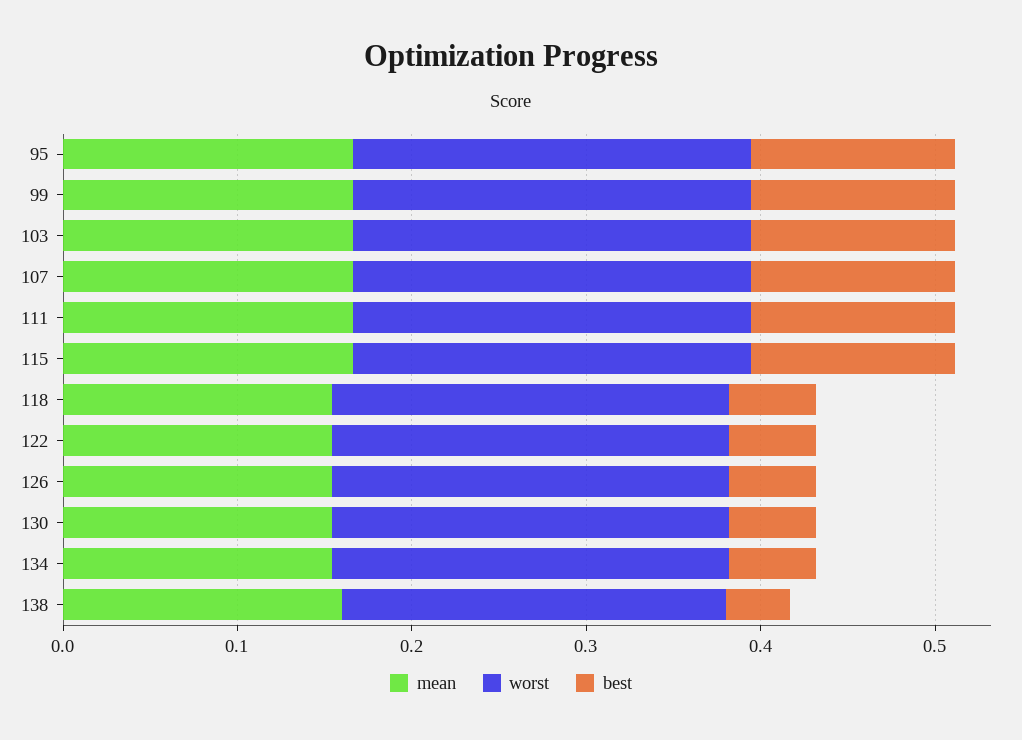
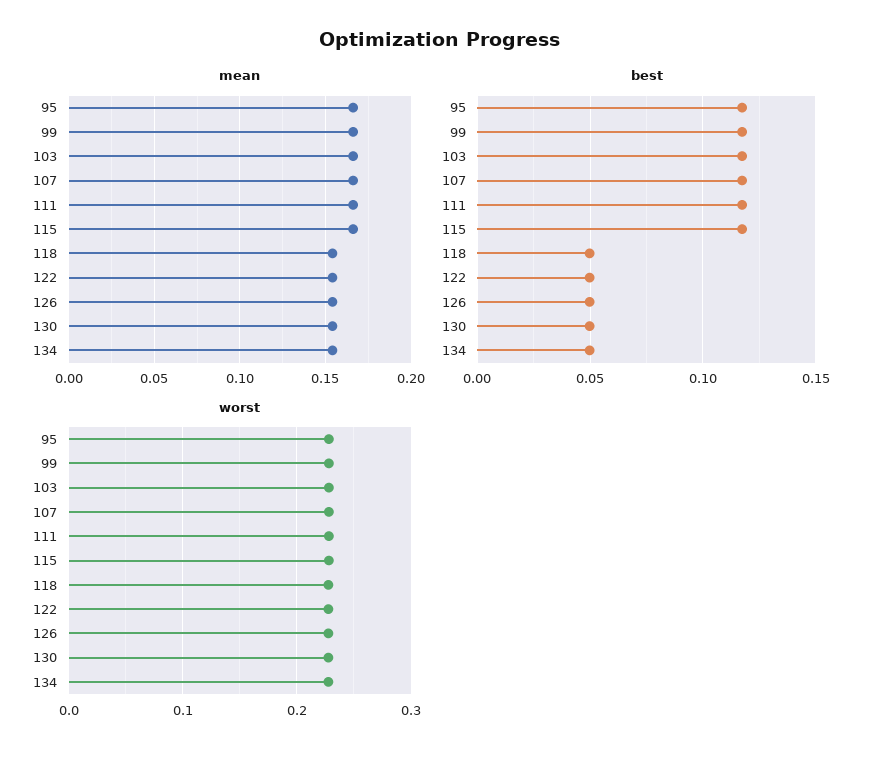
  {
    "mean": {
      "95": 0.165,
      "99": 0.165,
      "103": 0.165,
      "107": 0.165,
      "111": 0.165,
      "115": 0.165,
      "118": 0.155,
      "122": 0.155,
      "126": 0.155,
      "130": 0.155,
-     "134": 0.155,
+     "134": 0.155
-     "138": 0.16
    },
    "worst": {
      "95": 0.23,
      "99": 0.23,
      "103": 0.23,
      "107": 0.23,
      "111": 0.23,
      "115": 0.23,
      "118": 0.23,
      "122": 0.23,
      "126": 0.23,
      "130": 0.23,
-     "134": 0.23,
+     "134": 0.23
-     "138": 0.22
    },
    "best": {
      "95": 0.115,
      "99": 0.115,
      "103": 0.115,
      "107": 0.115,
      "111": 0.115,
      "115": 0.115,
      "118": 0.05,
      "122": 0.05,
      "126": 0.05,
      "130": 0.05,
-     "134": 0.05,
+     "134": 0.05
-     "138": 0.04
    }
  }

